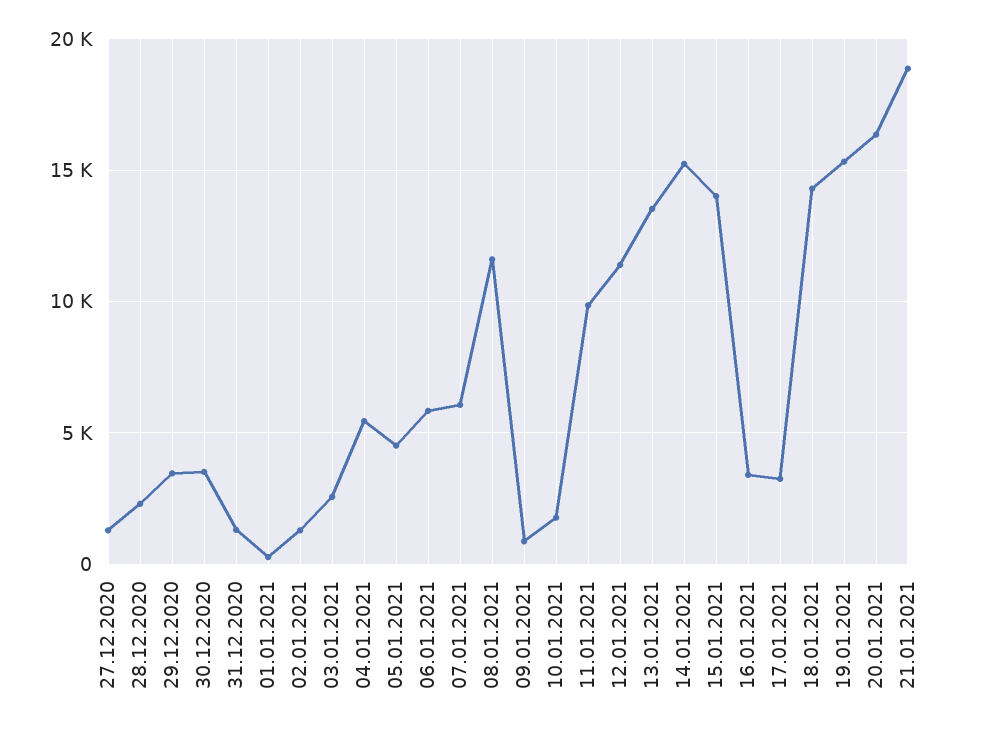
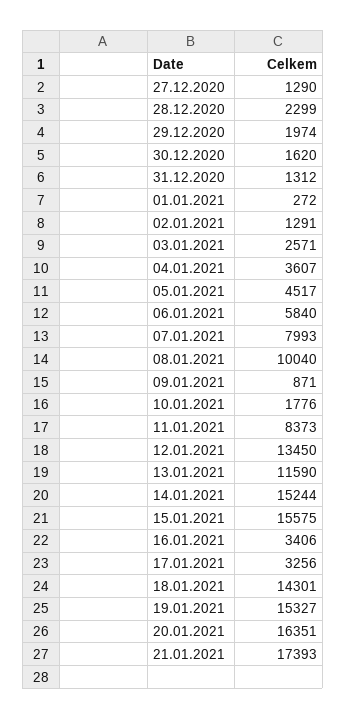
  {
    "27.12.2020": 1290,
    "28.12.2020": 2299,
-   "29.12.2020": 3500,
+   "29.12.2020": 1974,
-   "30.12.2020": 3500,
+   "30.12.2020": 1620,
    "31.12.2020": 1312,
    "01.01.2021": 272,
    "02.01.2021": 1291,
    "03.01.2021": 2571,
-   "04.01.2021": 5500,
+   "04.01.2021": 3607,
    "05.01.2021": 4517,
    "06.01.2021": 5840,
-   "07.01.2021": 6000,
+   "07.01.2021": 7993,
-   "08.01.2021": 11500,
+   "08.01.2021": 10040,
    "09.01.2021": 871,
    "10.01.2021": 1776,
-   "11.01.2021": 10000,
+   "11.01.2021": 8373,
-   "12.01.2021": 11500,
+   "12.01.2021": 13450,
-   "13.01.2021": 13500,
+   "13.01.2021": 11590,
    "14.01.2021": 15244,
-   "15.01.2021": 14000,
+   "15.01.2021": 15575,
    "16.01.2021": 3406,
    "17.01.2021": 3256,
    "18.01.2021": 14301,
    "19.01.2021": 15327,
    "20.01.2021": 16351,
-   "21.01.2021": 19000
+   "21.01.2021": 17393
  }

